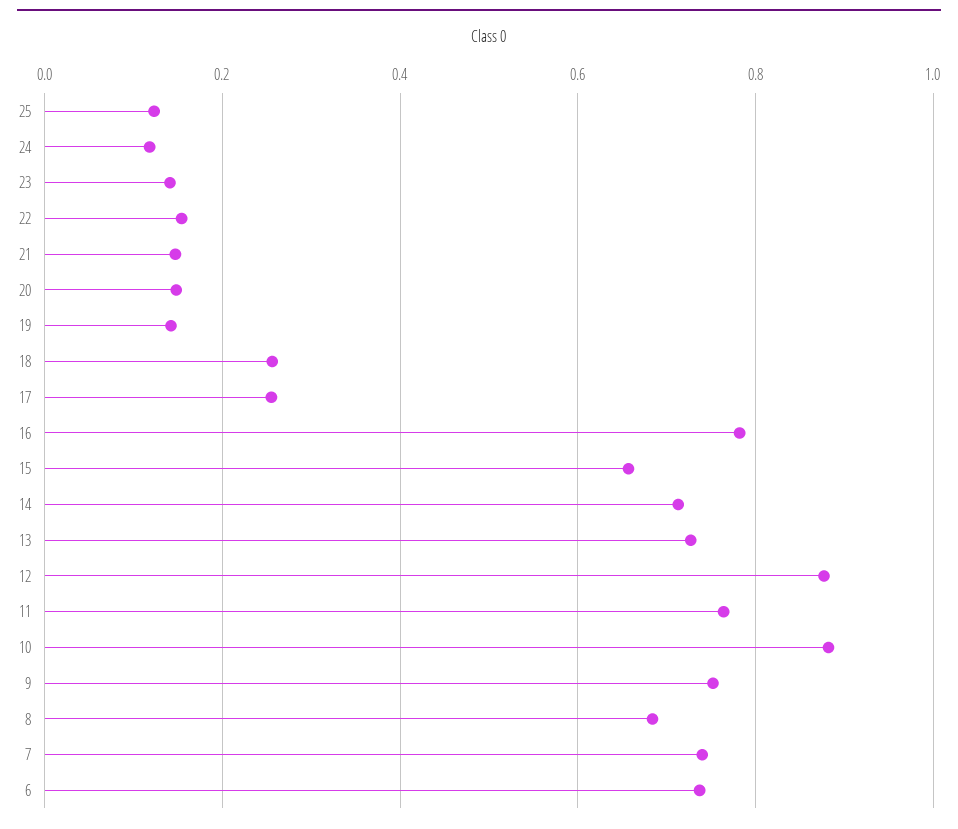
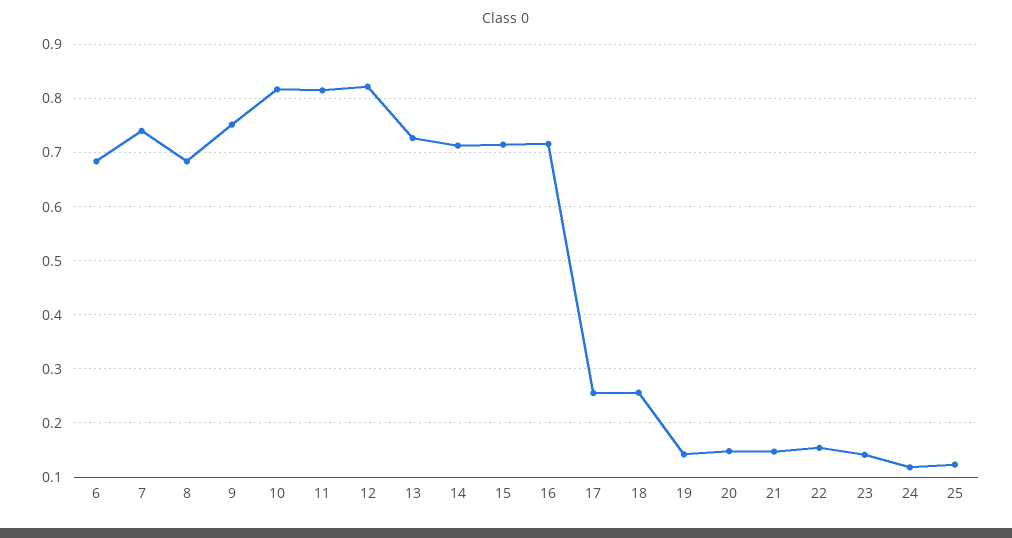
  {
    "25": 0.12,
    "24": 0.12,
    "23": 0.14,
    "22": 0.16,
    "21": 0.14,
    "20": 0.14,
    "19": 0.14,
    "18": 0.26,
    "17": 0.26,
-   "16": 0.78,
+   "16": 0.72,
-   "15": 0.66,
+   "15": 0.72,
    "14": 0.72,
    "13": 0.72,
-   "12": 0.88,
+   "12": 0.82,
-   "11": 0.76,
+   "11": 0.82,
-   "10": 0.88,
+   "10": 0.82,
    "9": 0.76,
    "8": 0.68,
    "7": 0.74,
-   "6": 0.74
+   "6": 0.68
  }

